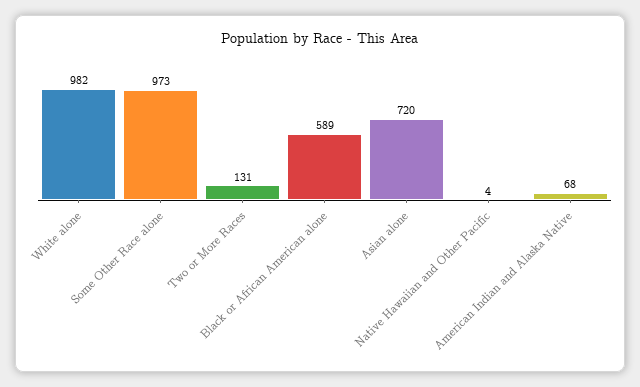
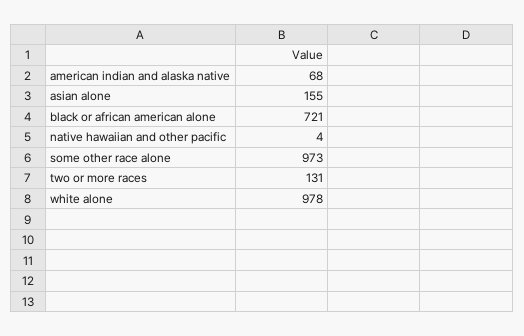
  {
-   "White alone": 982,
+   "White alone": 978,
    "Some Other Race alone": 973,
    "Two or More Races": 131,
-   "Black or African American alone": 589,
+   "Black or African American alone": 721,
-   "Asian alone": 720,
+   "Asian alone": 155,
    "Native Hawaiian and Other Pacific": 4,
    "American Indian and Alaska Native": 68
  }

